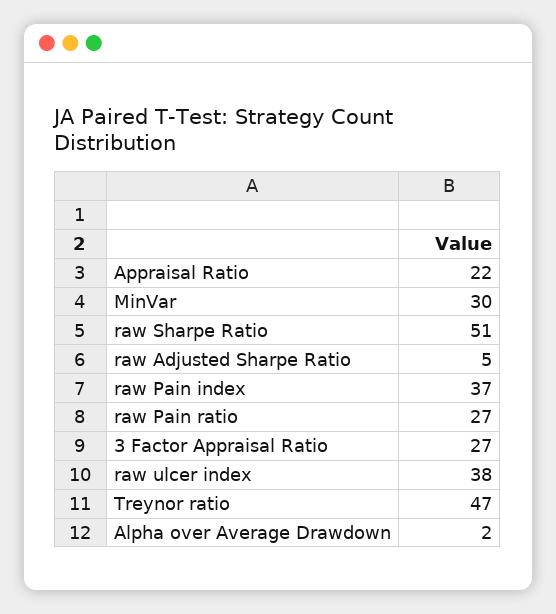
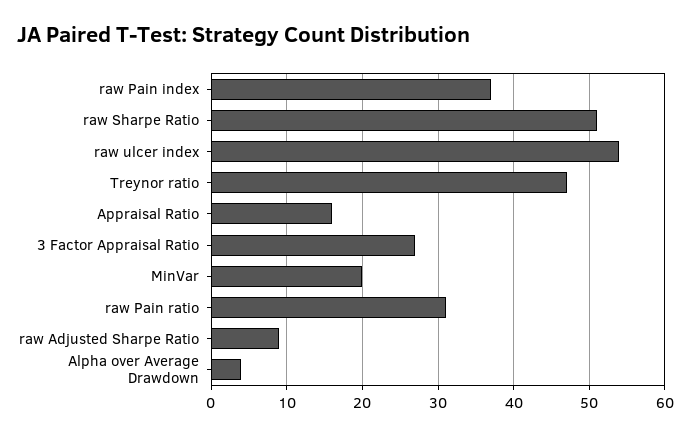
  {
-   "Appraisal Ratio": 22,
+   "Appraisal Ratio": 16,
-   "MinVar": 30,
+   "MinVar": 20,
    "raw Sharpe Ratio": 51,
-   "raw Adjusted Sharpe Ratio": 5,
+   "raw Adjusted Sharpe Ratio": 9,
    "raw Pain index": 37,
-   "raw Pain ratio": 27,
+   "raw Pain ratio": 31,
    "3 Factor Appraisal Ratio": 27,
-   "raw ulcer index": 38,
+   "raw ulcer index": 54,
    "Treynor ratio": 47,
-   "Alpha over Average Drawdown": 2
+   "Alpha over Average Drawdown": 4
  }

